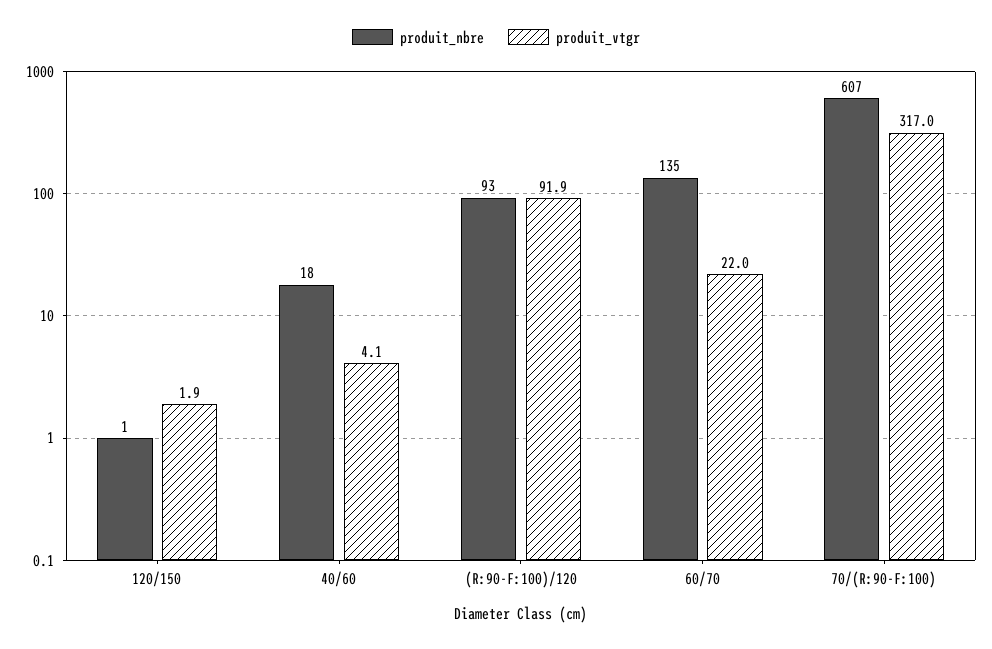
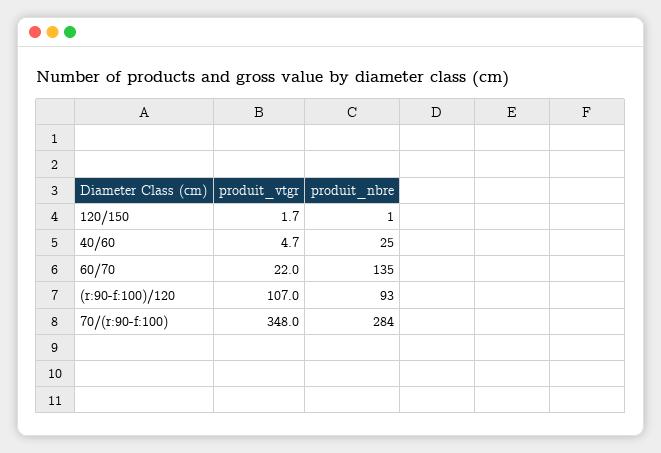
  {
    "produit_nbre": {
      "120/150": 1,
-     "40/60": 18,
+     "40/60": 25,
      "(R:90-F:100)/120": 93,
      "60/70": 135,
-     "70/(R:90-F:100)": 607
+     "70/(R:90-F:100)": 284
    },
    "produit_vtgr": {
-     "120/150": 1.9,
+     "120/150": 1.7,
-     "40/60": 4.1,
+     "40/60": 4.7,
-     "(R:90-F:100)/120": 91.9,
+     "(R:90-F:100)/120": 107,
      "60/70": 22,
-     "70/(R:90-F:100)": 317
+     "70/(R:90-F:100)": 348
    }
  }

